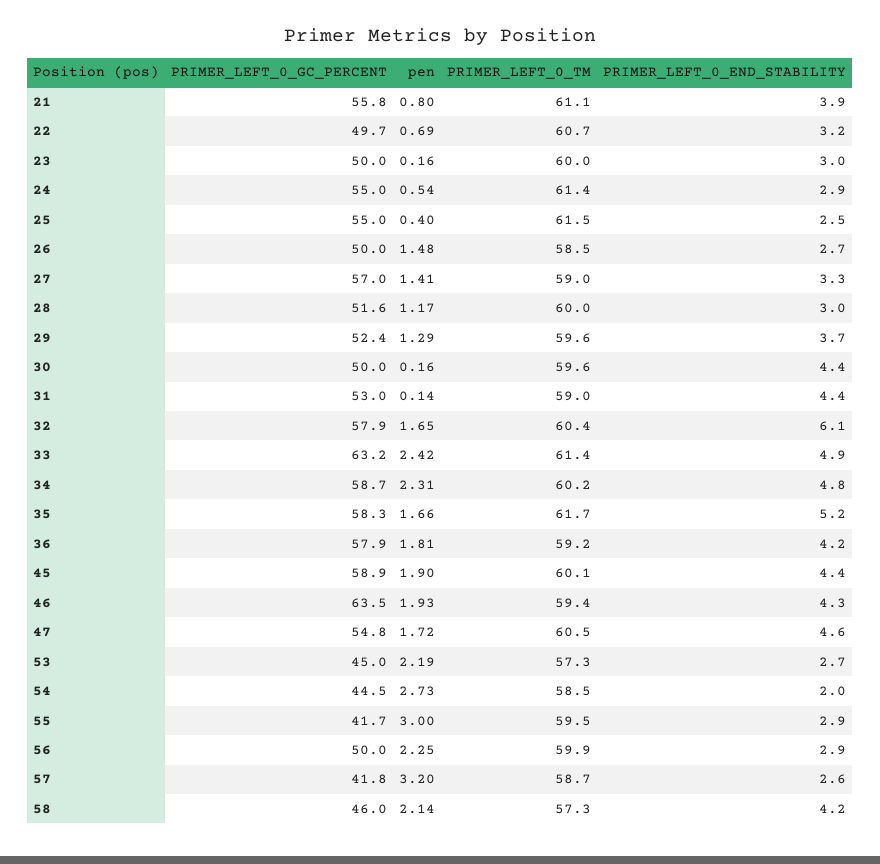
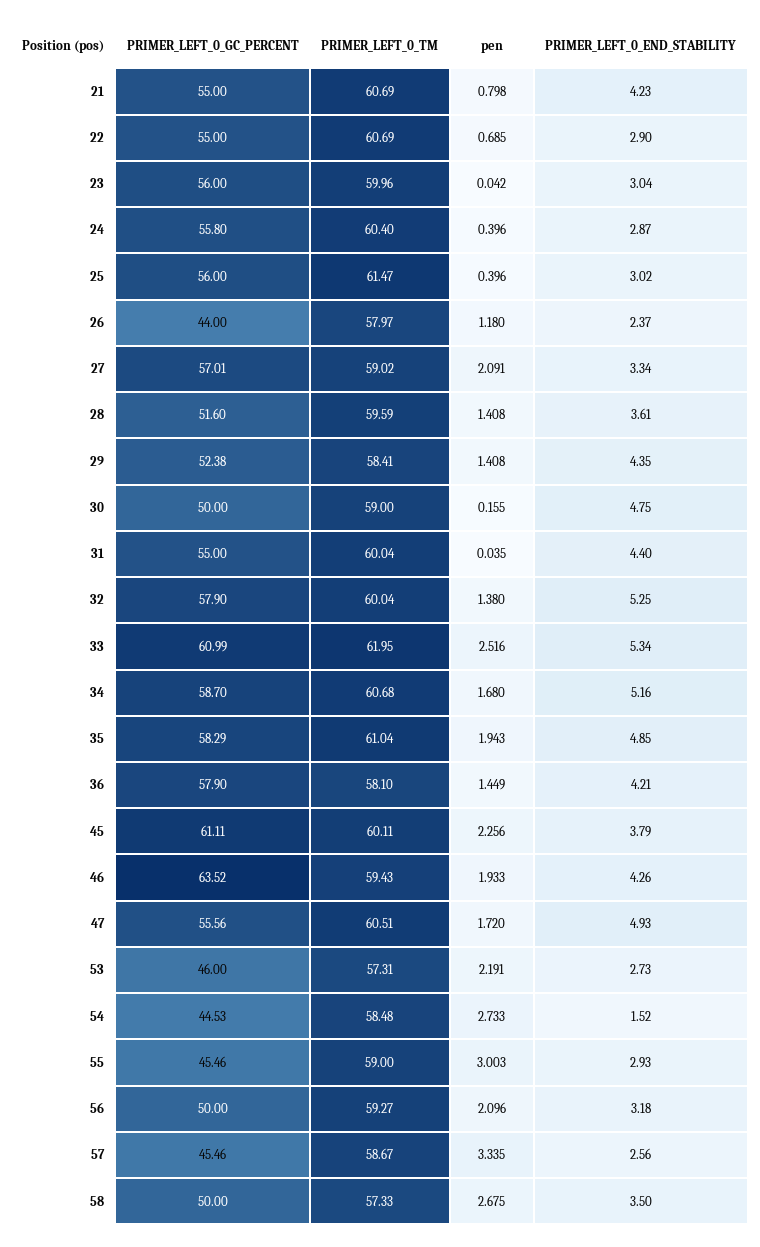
  {
    "PRIMER_LEFT_0_GC_PERCENT": {
-     "21": 55.8,
+     "21": 55,
-     "22": 49.7,
+     "22": 55,
-     "23": 50,
+     "23": 56,
-     "24": 55,
+     "24": 55.8,
-     "25": 55,
+     "25": 56,
-     "26": 50,
+     "26": 44,
      "27": 57.01,
      "28": 51.6,
      "29": 52.38,
      "30": 50,
-     "31": 53,
+     "31": 55,
      "32": 57.9,
-     "33": 63.2,
+     "33": 60.99,
      "34": 58.7,
      "35": 58.29,
      "36": 57.9,
-     "45": 58.9,
+     "45": 61.11,
      "46": 63.52,
-     "47": 54.8,
+     "47": 55.56,
-     "53": 45,
+     "53": 46,
      "54": 44.53,
-     "55": 41.7,
+     "55": 45.46,
      "56": 50,
-     "57": 41.8,
+     "57": 45.46,
-     "58": 46
+     "58": 50
    },
    "pen": {
      "21": 0.798,
      "22": 0.685,
-     "23": 0.16,
+     "23": 0.042,
-     "24": 0.54,
+     "24": 0.396,
      "25": 0.396,
-     "26": 1.48,
+     "26": 1.18,
-     "27": 1.41,
+     "27": 2.091,
-     "28": 1.17,
+     "28": 1.408,
-     "29": 1.29,
+     "29": 1.408,
      "30": 0.155,
-     "31": 0.14,
+     "31": 0.035,
-     "32": 1.65,
+     "32": 1.38,
-     "33": 2.42,
+     "33": 2.516,
-     "34": 2.31,
+     "34": 1.68,
-     "35": 1.66,
+     "35": 1.943,
-     "36": 1.81,
+     "36": 1.449,
-     "45": 1.9,
+     "45": 2.256,
      "46": 1.933,
      "47": 1.72,
      "53": 2.191,
      "54": 2.733,
      "55": 3.003,
-     "56": 2.25,
+     "56": 2.096,
-     "57": 3.2,
+     "57": 3.335,
-     "58": 2.14
+     "58": 2.675
    },
    "PRIMER_LEFT_0_TM": {
-     "21": 61.1,
+     "21": 60.69,
      "22": 60.69,
      "23": 59.96,
-     "24": 61.4,
+     "24": 60.4,
      "25": 61.47,
-     "26": 58.5,
+     "26": 57.97,
      "27": 59.02,
-     "28": 60,
+     "28": 59.59,
-     "29": 59.6,
+     "29": 58.41,
-     "30": 59.6,
+     "30": 59,
-     "31": 59,
+     "31": 60.04,
-     "32": 60.4,
+     "32": 60.04,
-     "33": 61.4,
+     "33": 61.95,
-     "34": 60.2,
+     "34": 60.68,
-     "35": 61.7,
+     "35": 61.04,
-     "36": 59.2,
+     "36": 58.1,
      "45": 60.11,
      "46": 59.43,
      "47": 60.51,
      "53": 57.31,
      "54": 58.48,
-     "55": 59.5,
+     "55": 59,
-     "56": 59.9,
+     "56": 59.27,
      "57": 58.67,
      "58": 57.33
    },
    "PRIMER_LEFT_0_END_STABILITY": {
-     "21": 3.9,
+     "21": 4.23,
-     "22": 3.2,
+     "22": 2.9,
      "23": 3.04,
      "24": 2.87,
-     "25": 2.5,
+     "25": 3.02,
-     "26": 2.7,
+     "26": 2.37,
      "27": 3.34,
-     "28": 3,
+     "28": 3.61,
-     "29": 3.7,
+     "29": 4.35,
-     "30": 4.4,
+     "30": 4.75,
      "31": 4.4,
-     "32": 6.1,
+     "32": 5.25,
-     "33": 4.9,
+     "33": 5.34,
-     "34": 4.8,
+     "34": 5.16,
-     "35": 5.2,
+     "35": 4.85,
      "36": 4.21,
-     "45": 4.4,
+     "45": 3.79,
      "46": 4.26,
-     "47": 4.6,
+     "47": 4.93,
      "53": 2.73,
-     "54": 2,
+     "54": 1.52,
      "55": 2.93,
-     "56": 2.9,
+     "56": 3.18,
      "57": 2.56,
-     "58": 4.2
+     "58": 3.5
    }
  }

